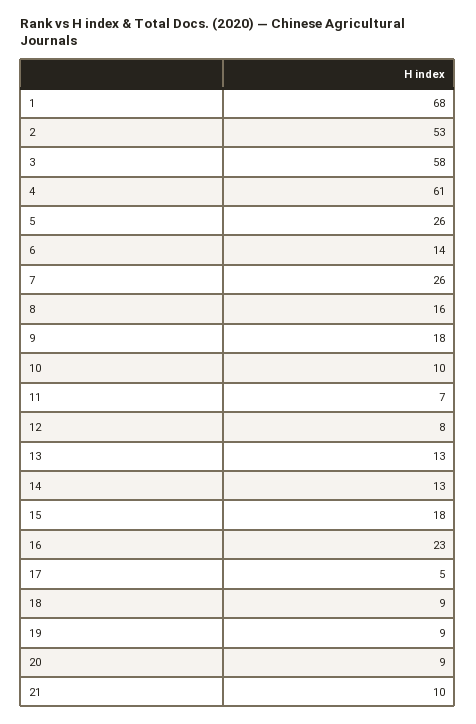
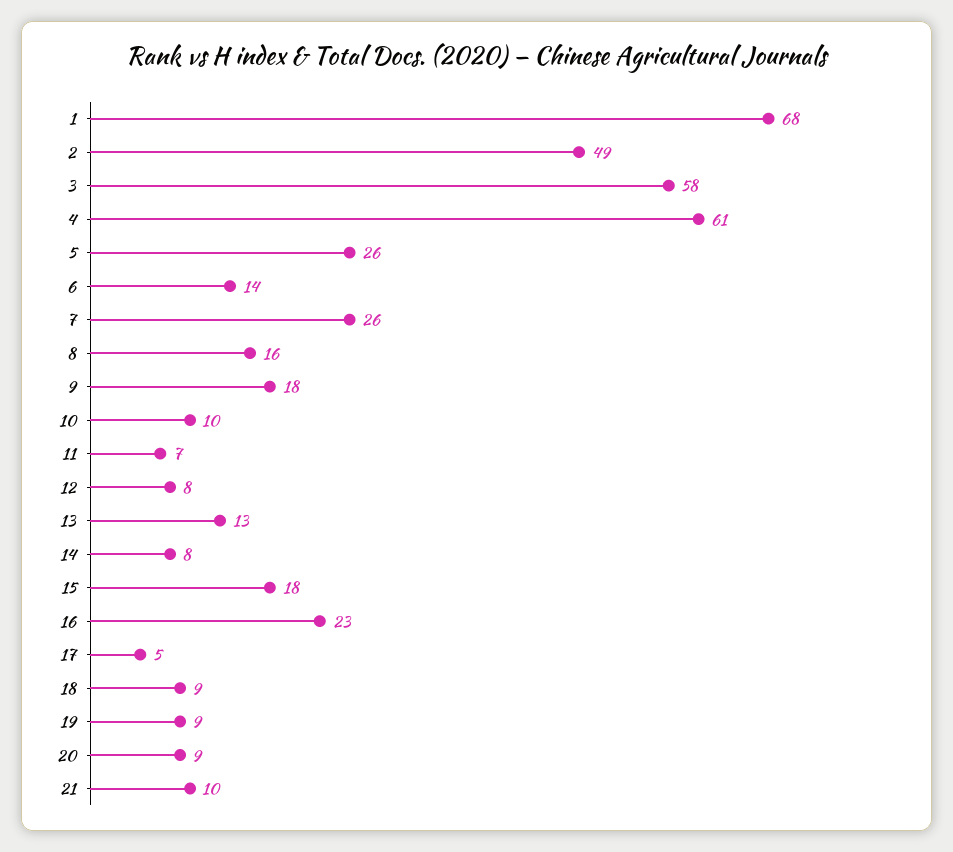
  {
    "1": 68,
-   "2": 53,
+   "2": 49,
    "3": 58,
    "4": 61,
    "5": 26,
    "6": 14,
    "7": 26,
    "8": 16,
    "9": 18,
    "10": 10,
    "11": 7,
    "12": 8,
    "13": 13,
-   "14": 13,
+   "14": 8,
    "15": 18,
    "16": 23,
    "17": 5,
    "18": 9,
    "19": 9,
    "20": 9,
    "21": 10
  }

